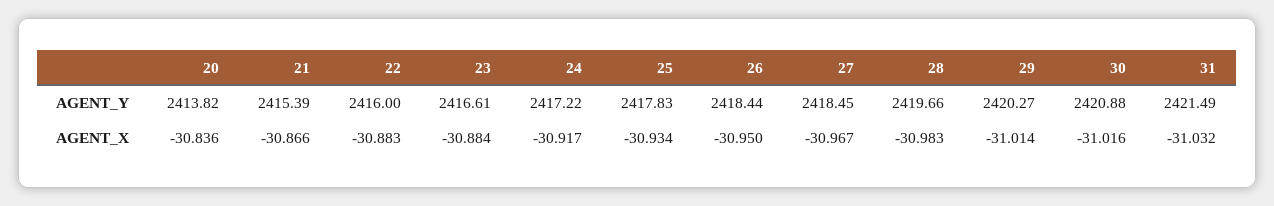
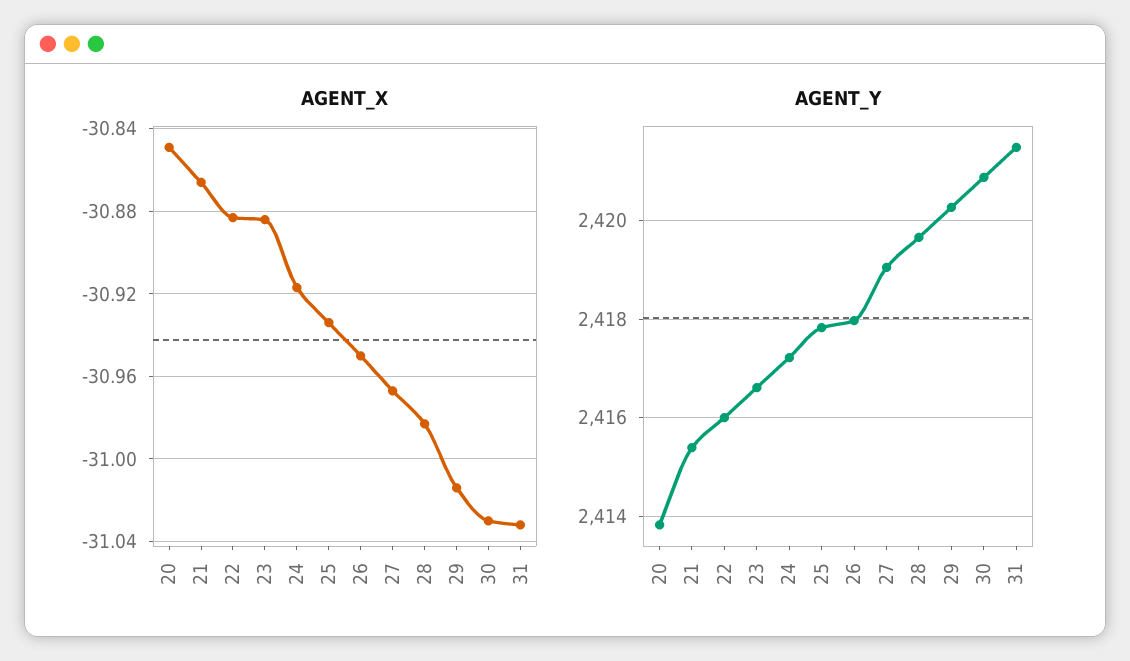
  {
    "AGENT_Y": {
      "20": 2413.82,
      "21": 2415.39,
      "22": 2416,
      "23": 2416.61,
      "24": 2417.22,
      "25": 2417.83,
-     "26": 2418.44,
+     "26": 2418,
-     "27": 2418.45,
+     "27": 2419,
      "28": 2419.66,
      "29": 2420.27,
      "30": 2420.88,
      "31": 2421.49
    },
    "AGENT_X": {
-     "20": -30.836,
+     "20": -30.85,
      "21": -30.866,
      "22": -30.883,
      "23": -30.884,
      "24": -30.917,
      "25": -30.934,
      "26": -30.95,
      "27": -30.967,
      "28": -30.983,
      "29": -31.014,
-     "30": -31.016,
+     "30": -31.03,
      "31": -31.032
    }
  }

